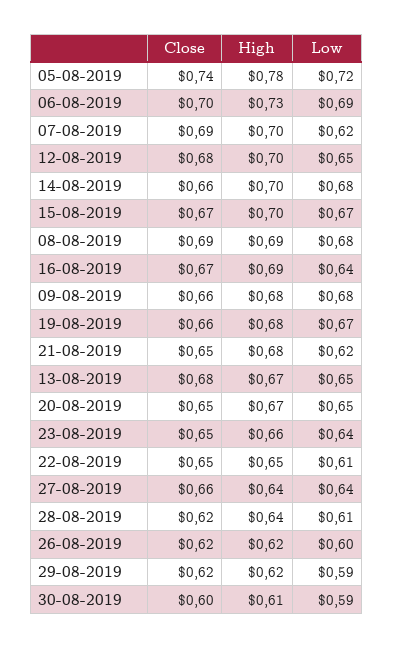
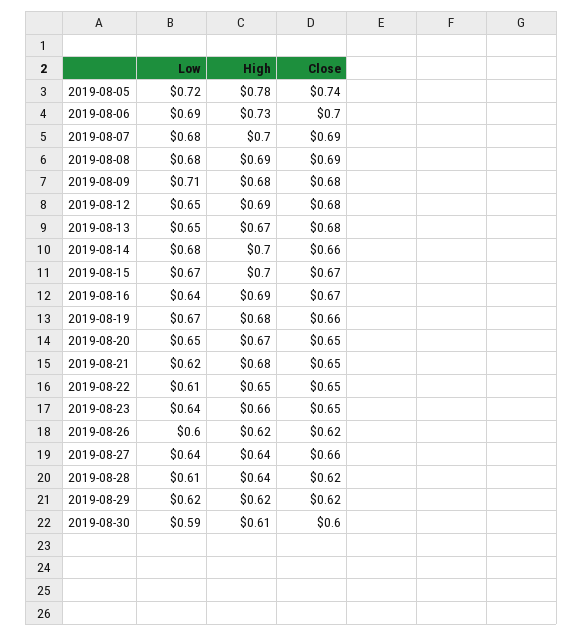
  {
    "Close": {
      "05-08-2019": 0.74,
      "06-08-2019": 0.7,
      "07-08-2019": 0.69,
      "12-08-2019": 0.68,
      "14-08-2019": 0.66,
      "15-08-2019": 0.67,
      "08-08-2019": 0.69,
      "16-08-2019": 0.67,
-     "09-08-2019": 0.66,
+     "09-08-2019": 0.68,
      "19-08-2019": 0.66,
      "21-08-2019": 0.65,
      "13-08-2019": 0.68,
      "20-08-2019": 0.65,
      "23-08-2019": 0.65,
      "22-08-2019": 0.65,
      "27-08-2019": 0.66,
      "28-08-2019": 0.62,
      "26-08-2019": 0.62,
      "29-08-2019": 0.62,
      "30-08-2019": 0.6
    },
    "High": {
      "05-08-2019": 0.78,
      "06-08-2019": 0.73,
      "07-08-2019": 0.7,
-     "12-08-2019": 0.7,
+     "12-08-2019": 0.69,
      "14-08-2019": 0.7,
      "15-08-2019": 0.7,
      "08-08-2019": 0.69,
      "16-08-2019": 0.69,
      "09-08-2019": 0.68,
      "19-08-2019": 0.68,
      "21-08-2019": 0.68,
      "13-08-2019": 0.67,
      "20-08-2019": 0.67,
      "23-08-2019": 0.66,
      "22-08-2019": 0.65,
      "27-08-2019": 0.64,
      "28-08-2019": 0.64,
      "26-08-2019": 0.62,
      "29-08-2019": 0.62,
      "30-08-2019": 0.61
    },
    "Low": {
      "05-08-2019": 0.72,
      "06-08-2019": 0.69,
-     "07-08-2019": 0.62,
+     "07-08-2019": 0.68,
      "12-08-2019": 0.65,
      "14-08-2019": 0.68,
      "15-08-2019": 0.67,
      "08-08-2019": 0.68,
      "16-08-2019": 0.64,
-     "09-08-2019": 0.68,
+     "09-08-2019": 0.71,
      "19-08-2019": 0.67,
      "21-08-2019": 0.62,
      "13-08-2019": 0.65,
      "20-08-2019": 0.65,
      "23-08-2019": 0.64,
      "22-08-2019": 0.61,
      "27-08-2019": 0.64,
      "28-08-2019": 0.61,
      "26-08-2019": 0.6,
-     "29-08-2019": 0.59,
+     "29-08-2019": 0.62,
      "30-08-2019": 0.59
    }
  }

